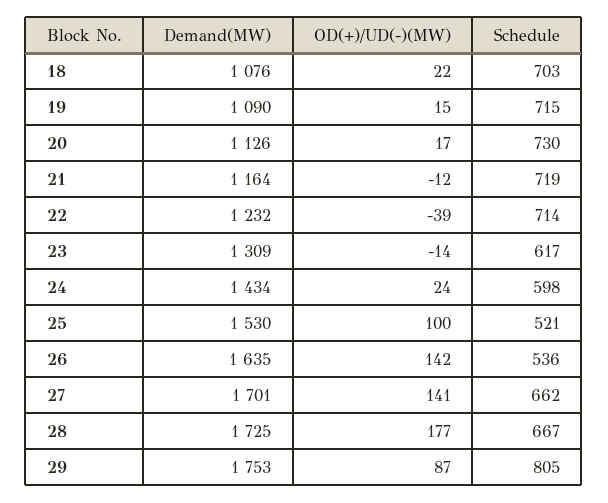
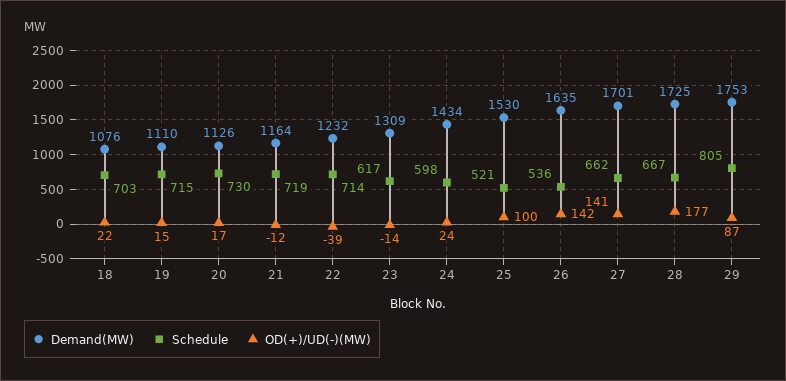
  {
    "Demand(MW)": {
      "18": 1076,
-     "19": 1090,
+     "19": 1110,
      "20": 1126,
      "21": 1164,
      "22": 1232,
      "23": 1309,
      "24": 1434,
      "25": 1530,
      "26": 1635,
      "27": 1701,
      "28": 1725,
      "29": 1753
    },
    "OD(+)/UD(-)(MW)": {
      "18": 22,
      "19": 15,
      "20": 17,
      "21": -12,
      "22": -39,
      "23": -14,
      "24": 24,
      "25": 100,
      "26": 142,
      "27": 141,
      "28": 177,
      "29": 87
    },
    "Schedule": {
      "18": 703,
      "19": 715,
      "20": 730,
      "21": 719,
      "22": 714,
      "23": 617,
      "24": 598,
      "25": 521,
      "26": 536,
      "27": 662,
      "28": 667,
      "29": 805
    }
  }

